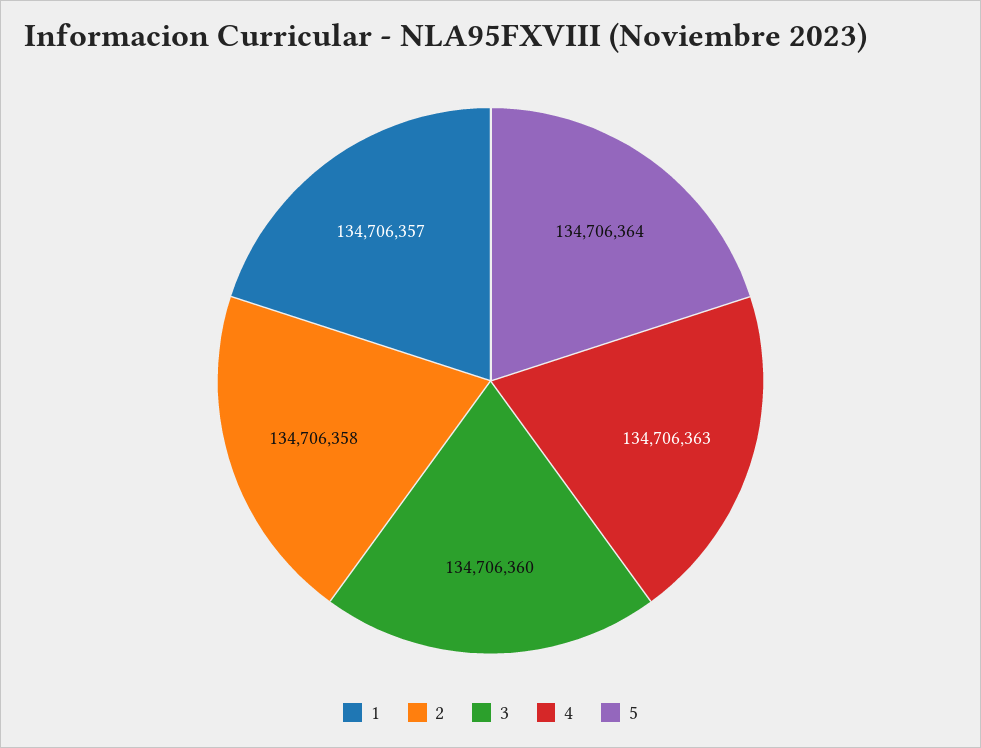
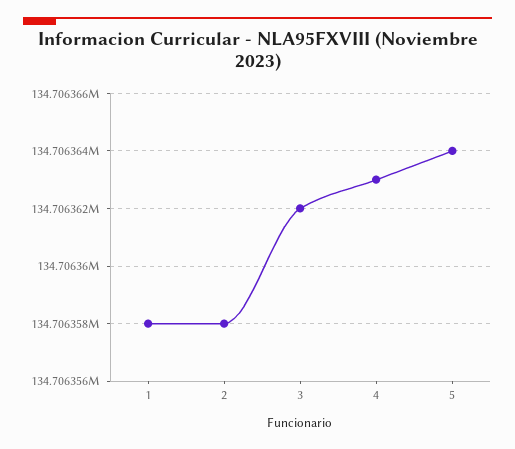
  {
-   "1": 134706357,
+   "1": 134706358,
    "2": 134706358,
-   "3": 134706360,
+   "3": 134706362,
    "4": 134706363,
    "5": 134706364
  }

